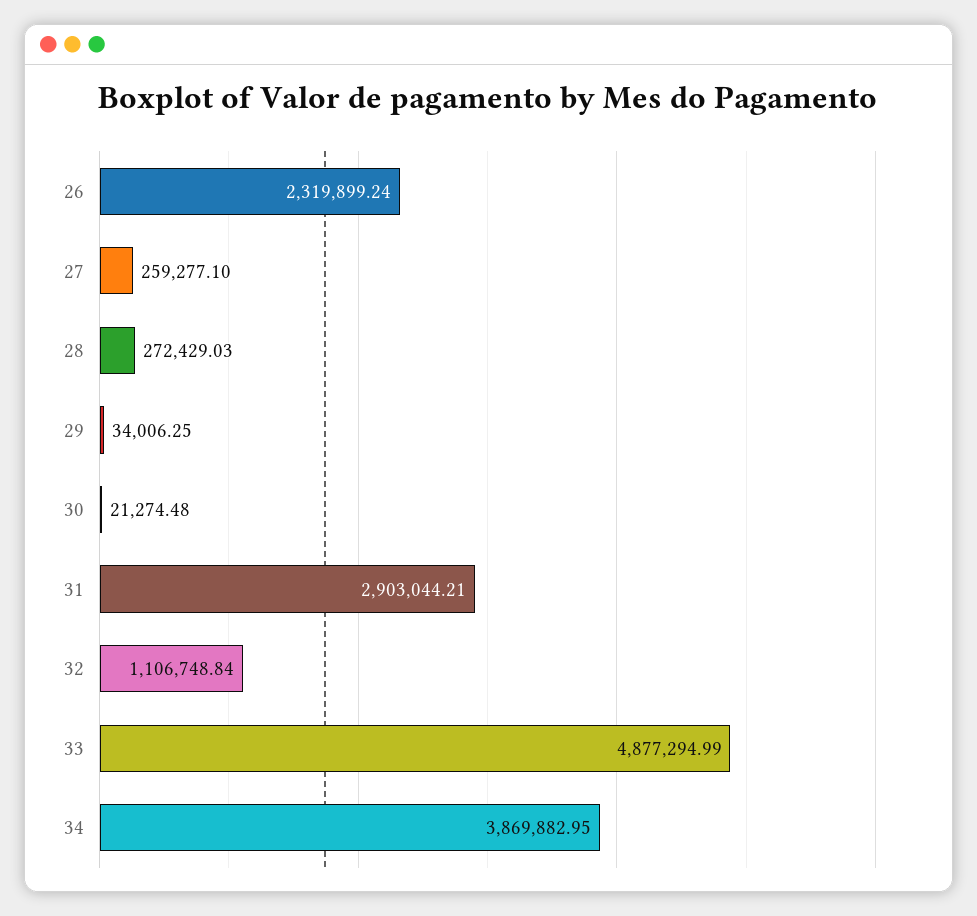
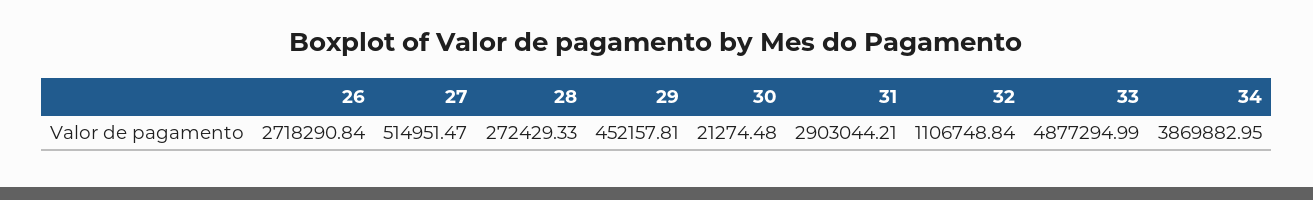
  {
-   "26": 2319899.24,
+   "26": 2718290.84,
-   "27": 259277.1,
+   "27": 514951.47,
-   "28": 272429.03,
+   "28": 272429.33,
-   "29": 34006.25,
+   "29": 452157.81,
    "30": 21274.48,
    "31": 2903044.21,
    "32": 1106748.84,
    "33": 4877294.99,
    "34": 3869882.95
  }

